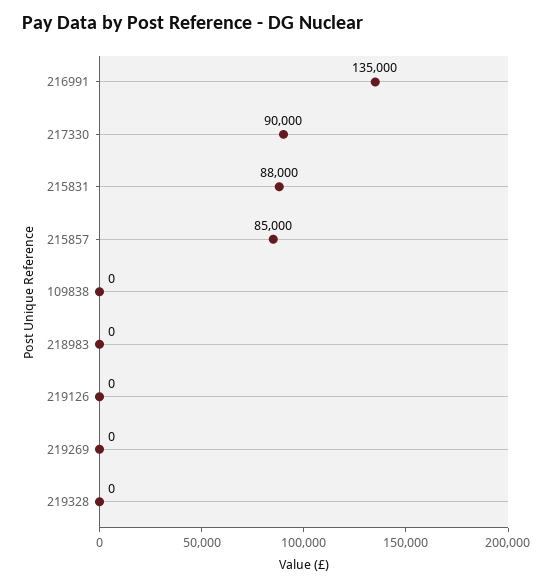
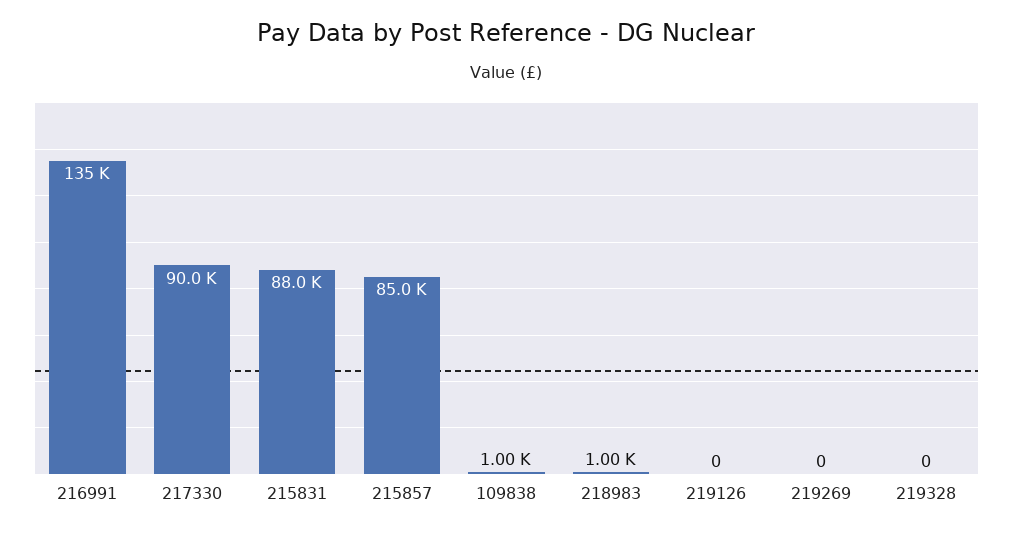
  {
    "216991": 135000,
    "217330": 90000,
    "215831": 88000,
    "215857": 85000,
-   "109838": 0,
+   "109838": 1000,
-   "218983": 0,
+   "218983": 1000,
    "219126": 0,
    "219269": 0,
    "219328": 0
  }

